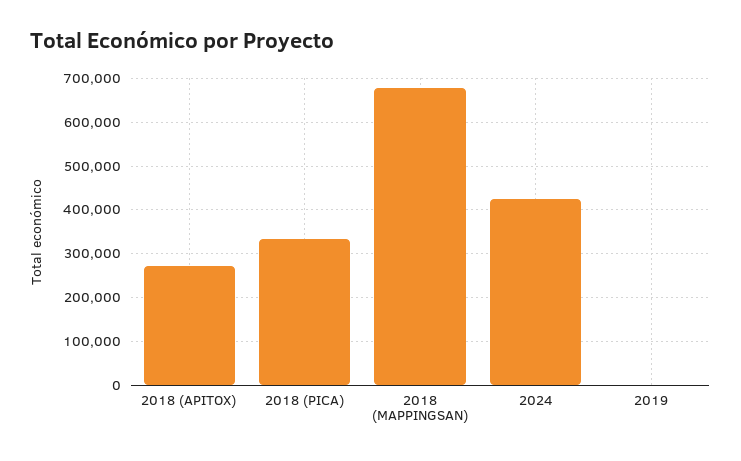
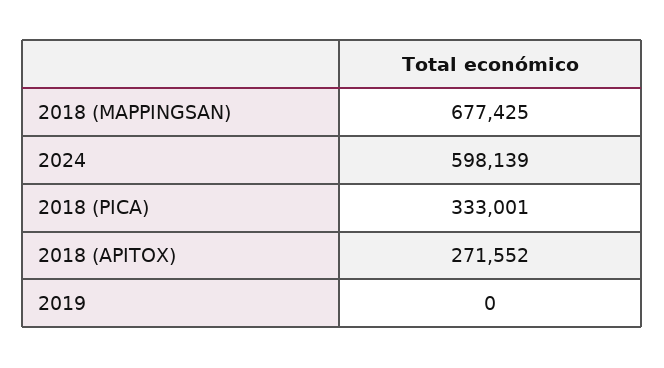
  {
    "2018 (APITOX)": 271552,
    "2018 (PICA)": 333001,
    "2018 (MAPPINGSAN)": 677425,
-   "2024": 420000,
+   "2024": 598139,
    "2019": 0
  }

